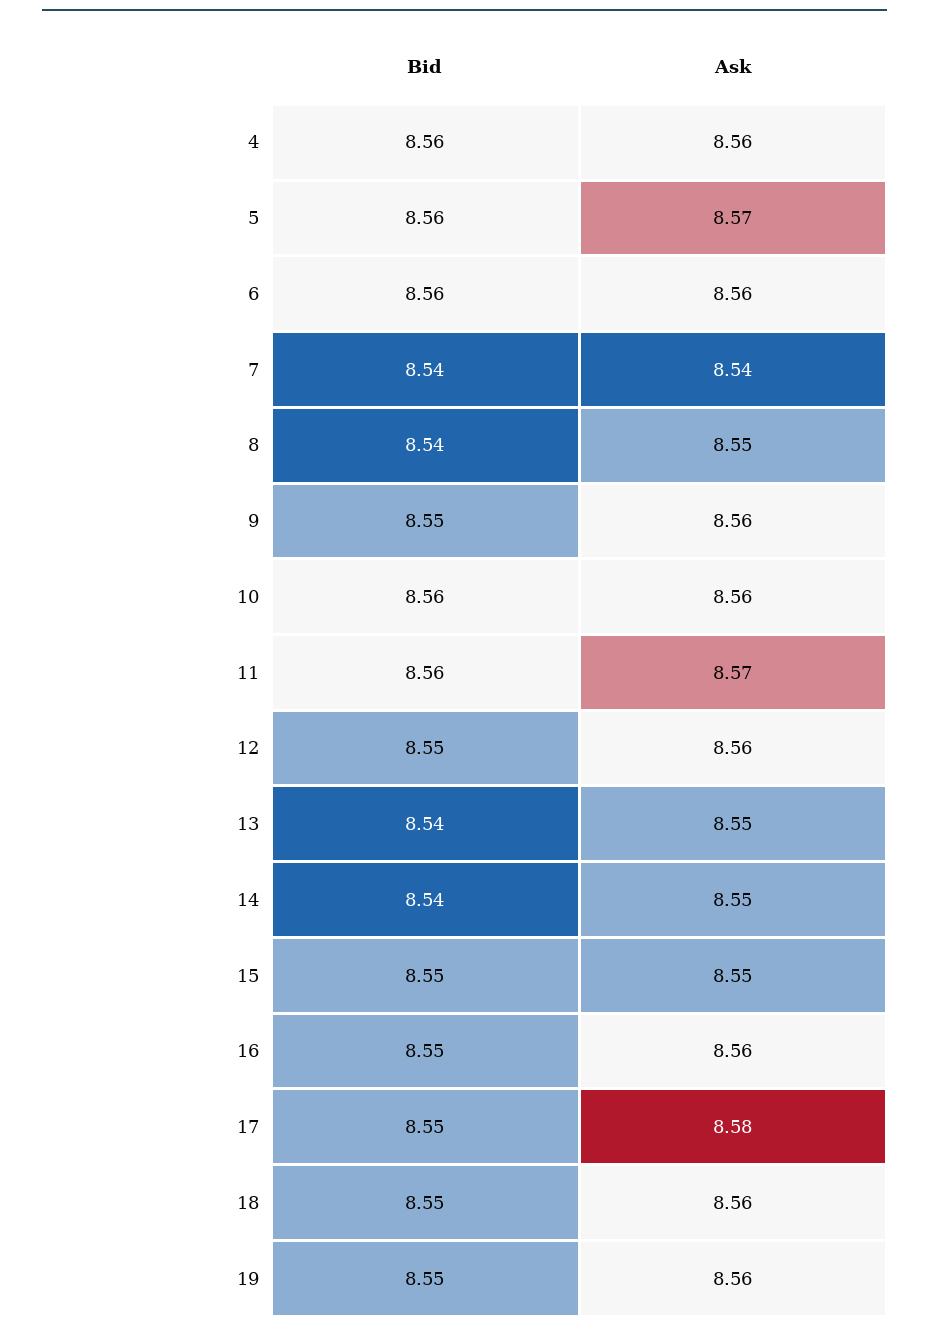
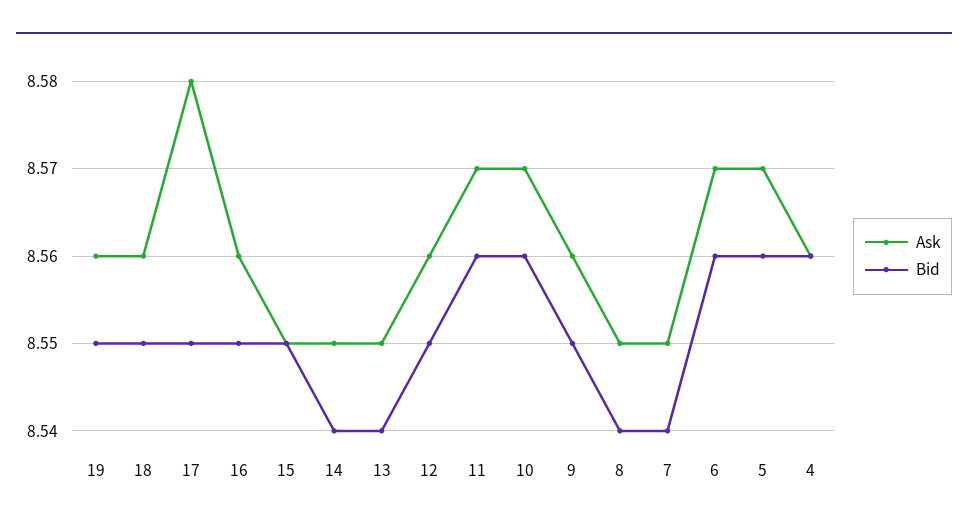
  {
    "Bid": {
      "4": 8.56,
      "5": 8.56,
      "6": 8.56,
      "7": 8.54,
      "8": 8.54,
      "9": 8.55,
      "10": 8.56,
      "11": 8.56,
      "12": 8.55,
      "13": 8.54,
      "14": 8.54,
      "15": 8.55,
      "16": 8.55,
      "17": 8.55,
      "18": 8.55,
      "19": 8.55
    },
    "Ask": {
      "4": 8.56,
      "5": 8.57,
-     "6": 8.56,
+     "6": 8.57,
-     "7": 8.54,
+     "7": 8.55,
      "8": 8.55,
      "9": 8.56,
-     "10": 8.56,
+     "10": 8.57,
      "11": 8.57,
      "12": 8.56,
      "13": 8.55,
      "14": 8.55,
      "15": 8.55,
      "16": 8.56,
      "17": 8.58,
      "18": 8.56,
      "19": 8.56
    }
  }

